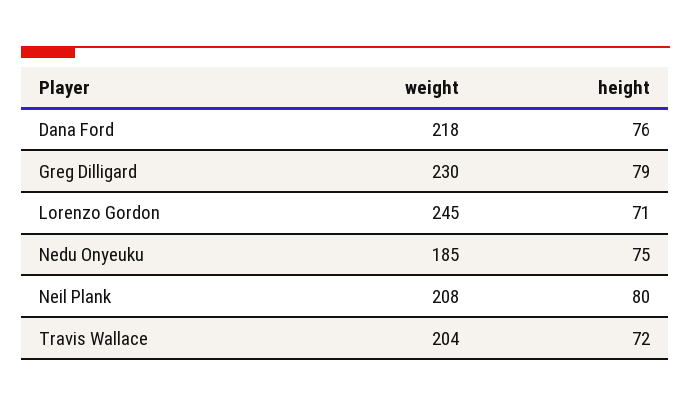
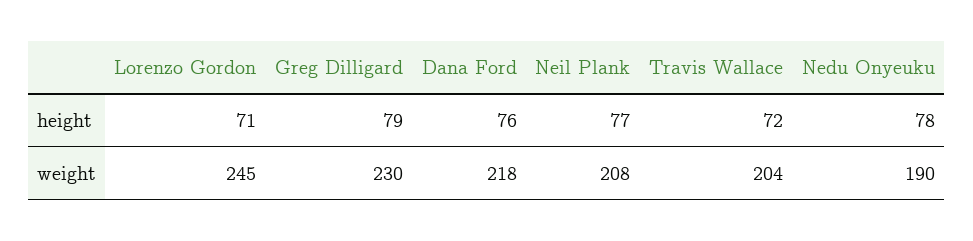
  {
    "weight": {
      "Dana Ford": 218,
      "Greg Dilligard": 230,
      "Lorenzo Gordon": 245,
-     "Nedu Onyeuku": 185,
+     "Nedu Onyeuku": 190,
      "Neil Plank": 208,
      "Travis Wallace": 204
    },
    "height": {
      "Dana Ford": 76,
      "Greg Dilligard": 79,
      "Lorenzo Gordon": 71,
-     "Nedu Onyeuku": 75,
+     "Nedu Onyeuku": 78,
-     "Neil Plank": 80,
+     "Neil Plank": 77,
      "Travis Wallace": 72
    }
  }

